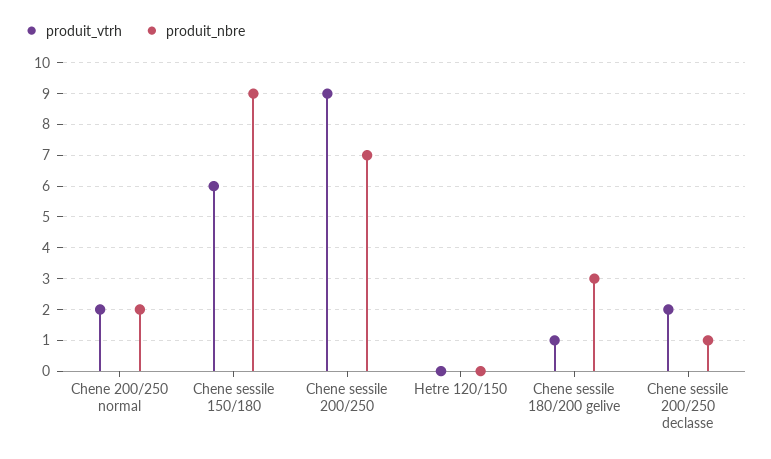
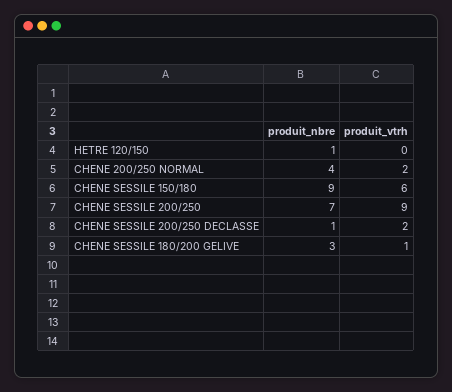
  {
    "produit_vtrh": {
      "Chene 200/250 normal": 2,
      "Chene sessile 150/180": 6,
      "Chene sessile 200/250": 9,
      "Hetre 120/150": 0,
      "Chene sessile 180/200 gelive": 1,
      "Chene sessile 200/250 declasse": 2
    },
    "produit_nbre": {
-     "Chene 200/250 normal": 2,
+     "Chene 200/250 normal": 4,
      "Chene sessile 150/180": 9,
      "Chene sessile 200/250": 7,
-     "Hetre 120/150": 0,
+     "Hetre 120/150": 1,
      "Chene sessile 180/200 gelive": 3,
      "Chene sessile 200/250 declasse": 1
    }
  }

